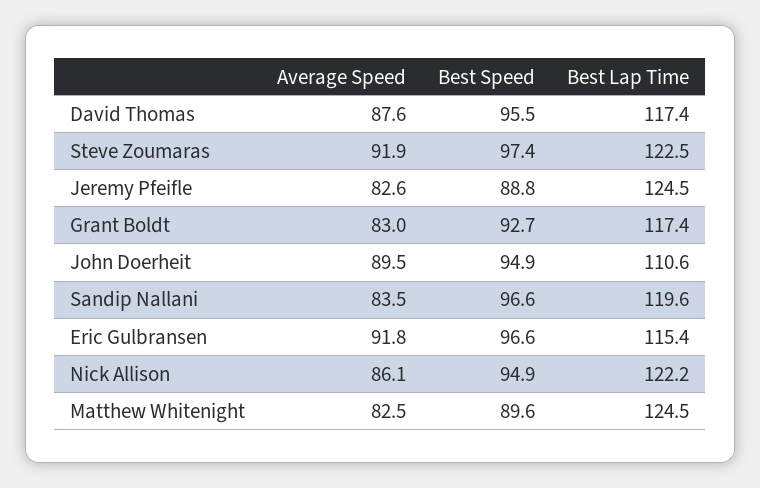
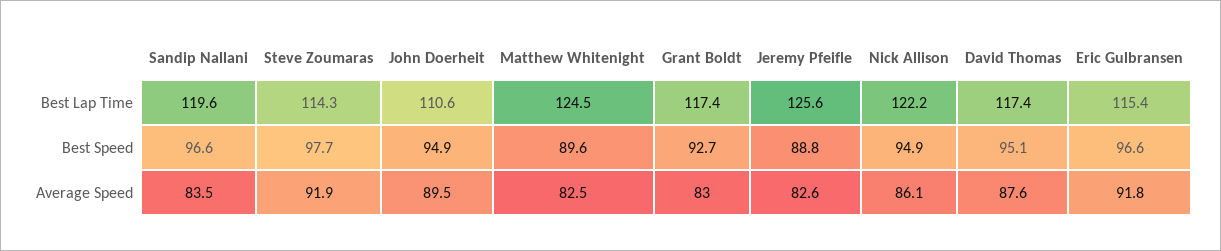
  {
    "Average Speed": {
      "David Thomas": 87.6,
      "Steve Zoumaras": 91.9,
      "Jeremy Pfeifle": 82.6,
      "Grant Boldt": 83,
      "John Doerheit": 89.5,
      "Sandip Nallani": 83.5,
      "Eric Gulbransen": 91.8,
      "Nick Allison": 86.1,
      "Matthew Whitenight": 82.5
    },
    "Best Speed": {
-     "David Thomas": 95.5,
+     "David Thomas": 95.1,
-     "Steve Zoumaras": 97.4,
+     "Steve Zoumaras": 97.7,
      "Jeremy Pfeifle": 88.8,
      "Grant Boldt": 92.7,
      "John Doerheit": 94.9,
      "Sandip Nallani": 96.6,
      "Eric Gulbransen": 96.6,
      "Nick Allison": 94.9,
      "Matthew Whitenight": 89.6
    },
    "Best Lap Time": {
      "David Thomas": 117.4,
-     "Steve Zoumaras": 122.5,
+     "Steve Zoumaras": 114.3,
-     "Jeremy Pfeifle": 124.5,
+     "Jeremy Pfeifle": 125.6,
      "Grant Boldt": 117.4,
      "John Doerheit": 110.6,
      "Sandip Nallani": 119.6,
      "Eric Gulbransen": 115.4,
      "Nick Allison": 122.2,
      "Matthew Whitenight": 124.5
    }
  }

